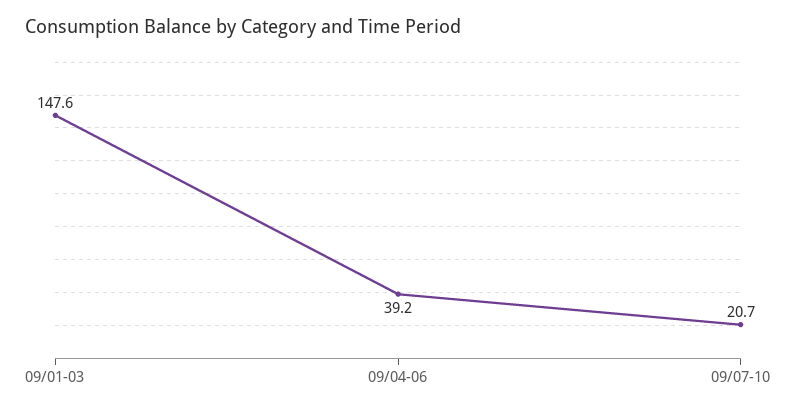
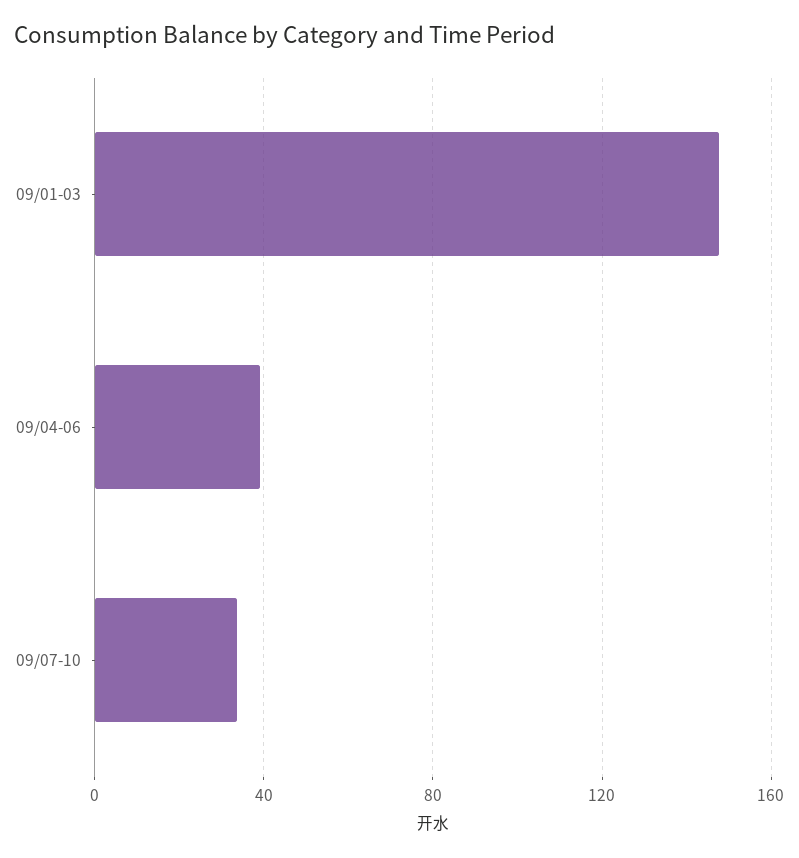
  {
    "09/01-03": 147.6,
    "09/04-06": 39.2,
-   "09/07-10": 20.7
+   "09/07-10": 35
  }

